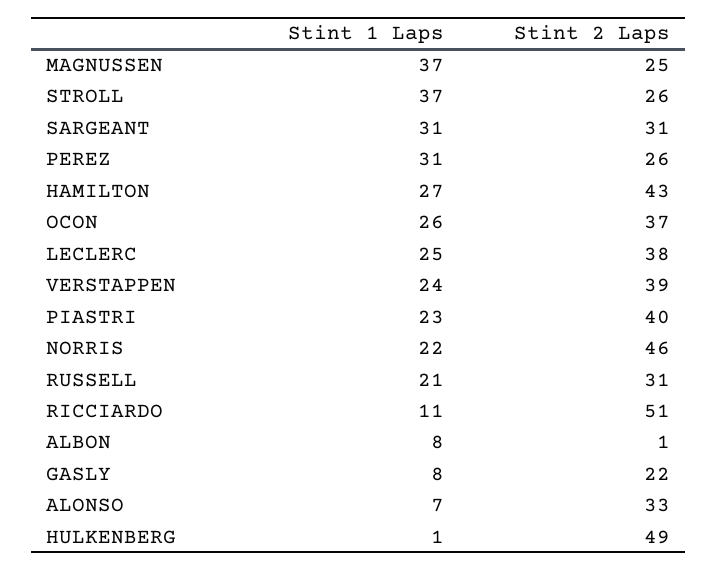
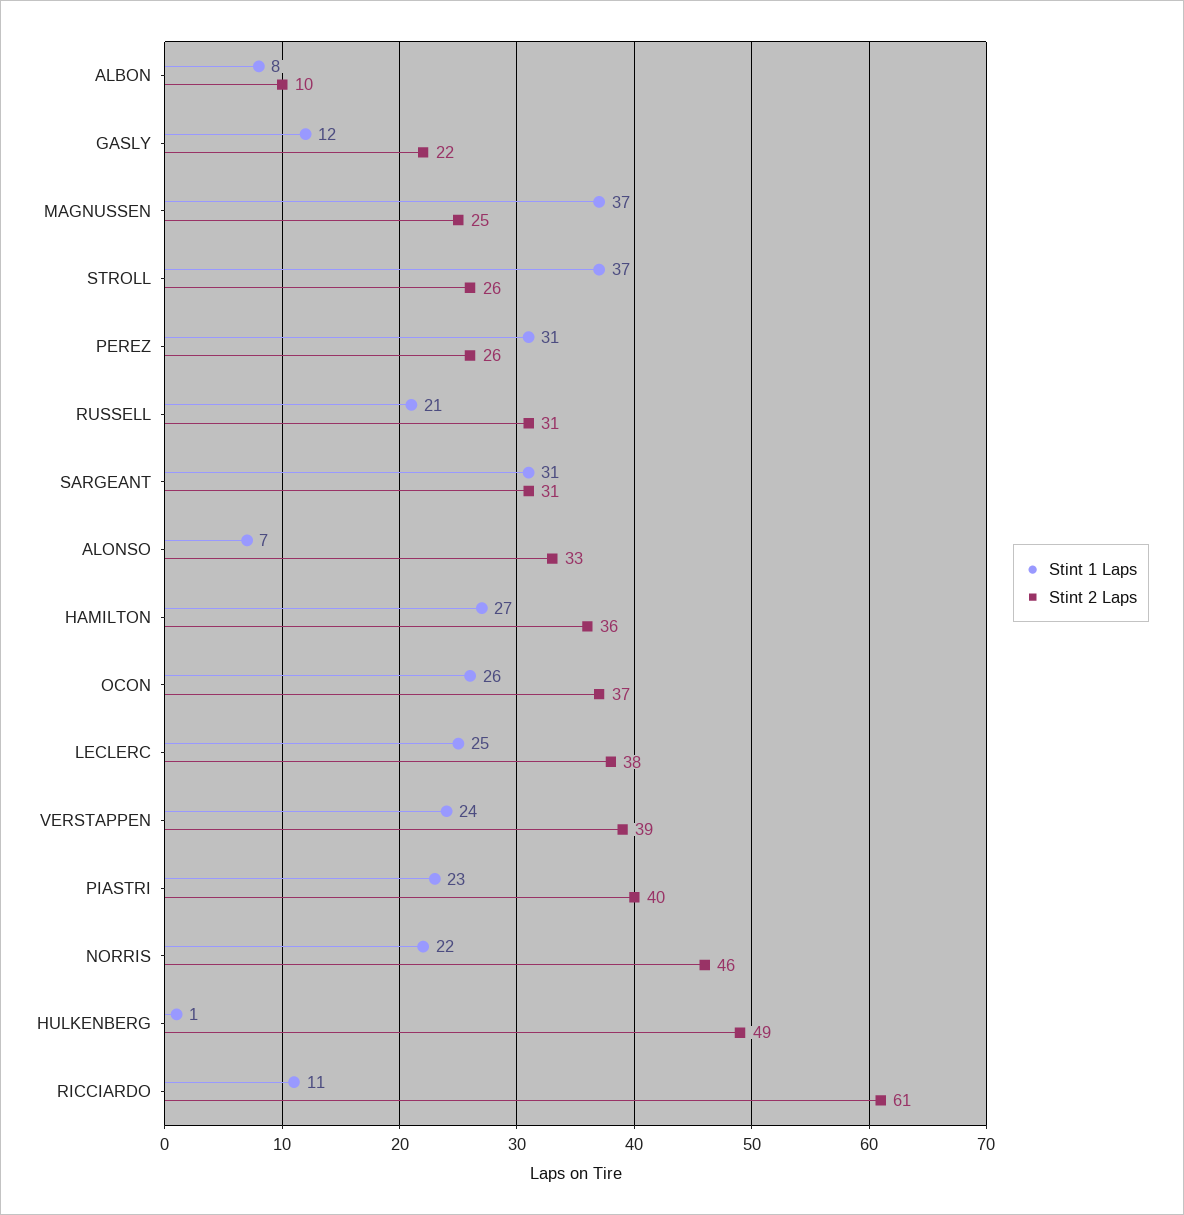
  {
    "Stint 1 Laps": {
      "MAGNUSSEN": 37,
      "STROLL": 37,
      "SARGEANT": 31,
      "PEREZ": 31,
      "HAMILTON": 27,
      "OCON": 26,
      "LECLERC": 25,
      "VERSTAPPEN": 24,
      "PIASTRI": 23,
      "NORRIS": 22,
      "RUSSELL": 21,
      "RICCIARDO": 11,
      "ALBON": 8,
-     "GASLY": 8,
+     "GASLY": 12,
      "ALONSO": 7,
      "HULKENBERG": 1
    },
    "Stint 2 Laps": {
      "MAGNUSSEN": 25,
      "STROLL": 26,
      "SARGEANT": 31,
      "PEREZ": 26,
-     "HAMILTON": 43,
+     "HAMILTON": 36,
      "OCON": 37,
      "LECLERC": 38,
      "VERSTAPPEN": 39,
      "PIASTRI": 40,
      "NORRIS": 46,
      "RUSSELL": 31,
-     "RICCIARDO": 51,
+     "RICCIARDO": 61,
-     "ALBON": 1,
+     "ALBON": 10,
      "GASLY": 22,
      "ALONSO": 33,
      "HULKENBERG": 49
    }
  }

